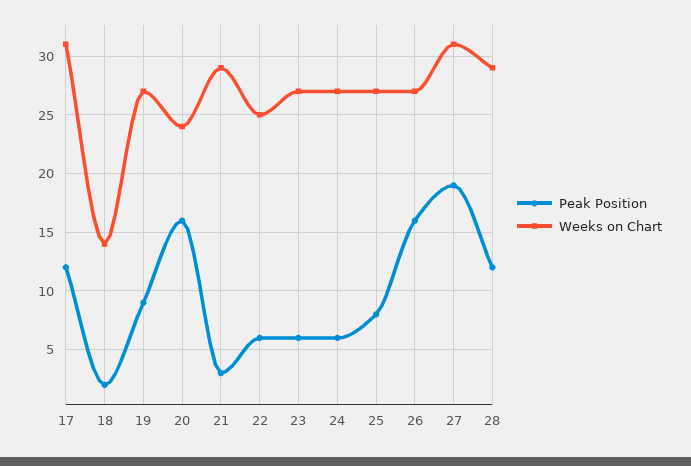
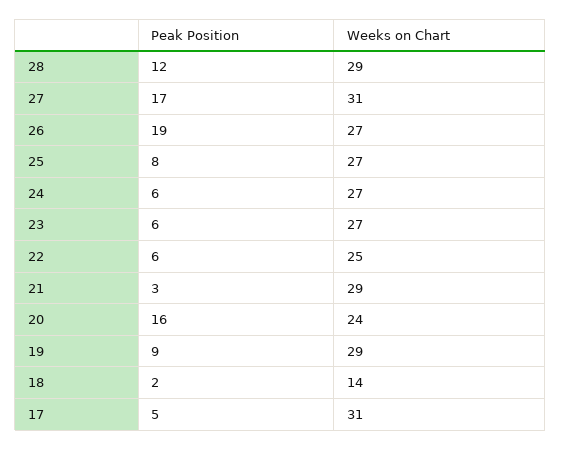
  {
    "Peak Position": {
-     "17": 12,
+     "17": 5,
      "18": 2,
      "19": 9,
      "20": 16,
      "21": 3,
      "22": 6,
      "23": 6,
      "24": 6,
      "25": 8,
-     "26": 16,
+     "26": 19,
-     "27": 19,
+     "27": 17,
      "28": 12
    },
    "Weeks on Chart": {
      "17": 31,
      "18": 14,
-     "19": 27,
+     "19": 29,
      "20": 24,
      "21": 29,
      "22": 25,
      "23": 27,
      "24": 27,
      "25": 27,
      "26": 27,
      "27": 31,
      "28": 29
    }
  }

